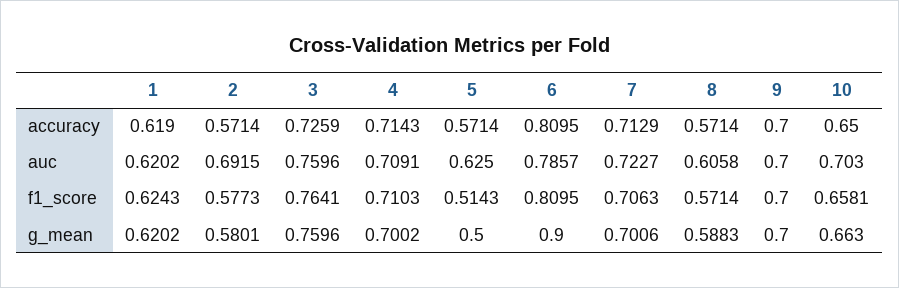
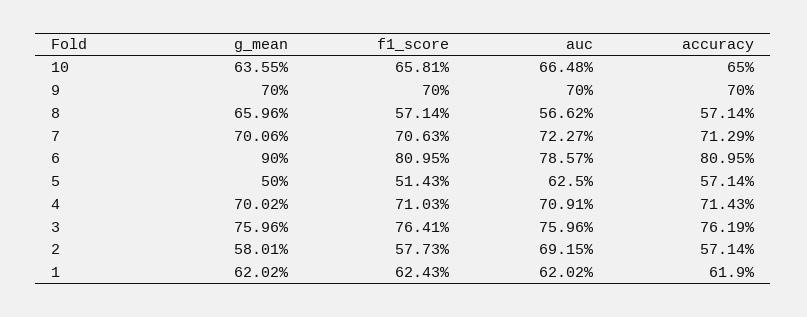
  {
    "1": {
      "accuracy": 0.619,
      "auc": 0.6202,
      "f1_score": 0.6243,
      "g_mean": 0.6202
    },
    "2": {
      "accuracy": 0.5714,
      "auc": 0.6915,
      "f1_score": 0.5773,
      "g_mean": 0.5801
    },
    "3": {
-     "accuracy": 0.7259,
+     "accuracy": 0.7619,
      "auc": 0.7596,
      "f1_score": 0.7641,
      "g_mean": 0.7596
    },
    "4": {
      "accuracy": 0.7143,
      "auc": 0.7091,
      "f1_score": 0.7103,
      "g_mean": 0.7002
    },
    "5": {
      "accuracy": 0.5714,
      "auc": 0.625,
      "f1_score": 0.5143,
      "g_mean": 0.5
    },
    "6": {
      "accuracy": 0.8095,
      "auc": 0.7857,
      "f1_score": 0.8095,
      "g_mean": 0.9
    },
    "7": {
      "accuracy": 0.7129,
      "auc": 0.7227,
      "f1_score": 0.7063,
      "g_mean": 0.7006
    },
    "8": {
      "accuracy": 0.5714,
-     "auc": 0.6058,
+     "auc": 0.5662,
      "f1_score": 0.5714,
-     "g_mean": 0.5883
+     "g_mean": 0.6596
    },
    "9": {
      "accuracy": 0.7,
      "auc": 0.7,
      "f1_score": 0.7,
      "g_mean": 0.7
    },
    "10": {
      "accuracy": 0.65,
-     "auc": 0.703,
+     "auc": 0.6648,
      "f1_score": 0.6581,
-     "g_mean": 0.663
+     "g_mean": 0.6355
    }
  }

